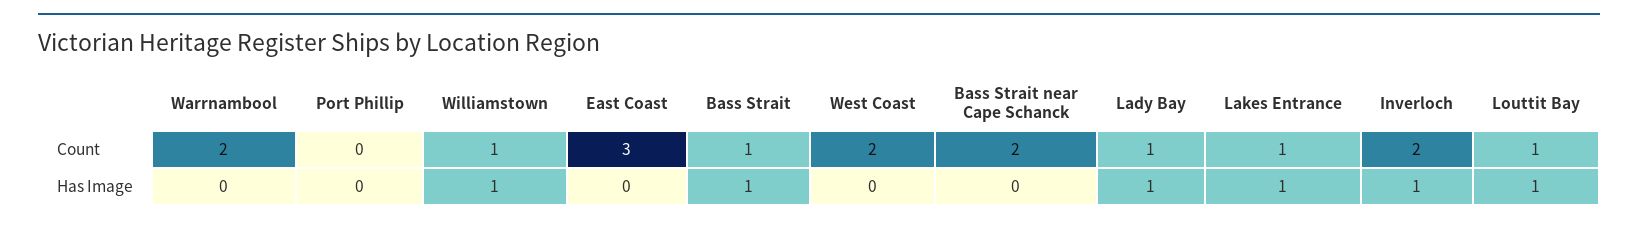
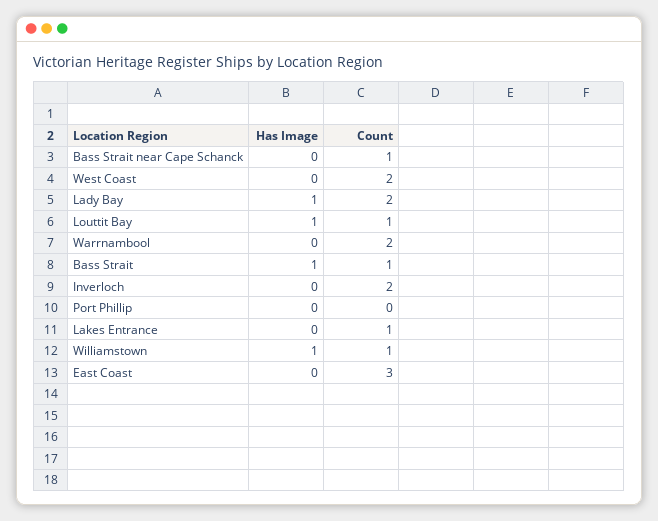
  {
    "Warrnambool": {
      "Count": 2,
      "Has Image": 0
    },
    "Port Phillip": {
      "Count": 0,
      "Has Image": 0
    },
    "Williamstown": {
      "Count": 1,
      "Has Image": 1
    },
    "East Coast": {
      "Count": 3,
      "Has Image": 0
    },
    "Bass Strait": {
      "Count": 1,
      "Has Image": 1
    },
    "West Coast": {
      "Count": 2,
      "Has Image": 0
    },
    "Bass Strait near Cape Schanck": {
-     "Count": 2,
+     "Count": 1,
      "Has Image": 0
    },
    "Lady Bay": {
-     "Count": 1,
+     "Count": 2,
      "Has Image": 1
    },
    "Lakes Entrance": {
      "Count": 1,
-     "Has Image": 1
+     "Has Image": 0
    },
    "Inverloch": {
      "Count": 2,
-     "Has Image": 1
+     "Has Image": 0
    },
    "Louttit Bay": {
      "Count": 1,
      "Has Image": 1
    }
  }

